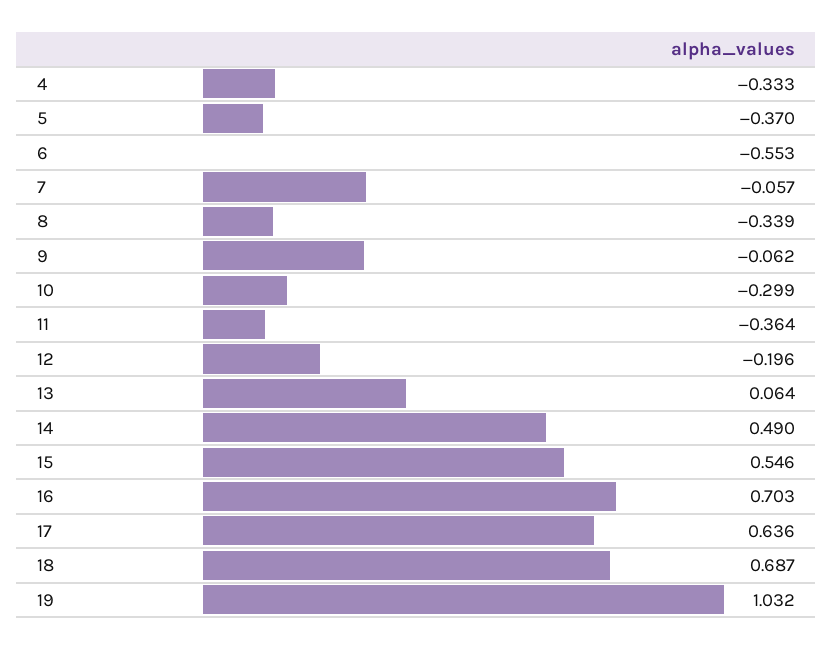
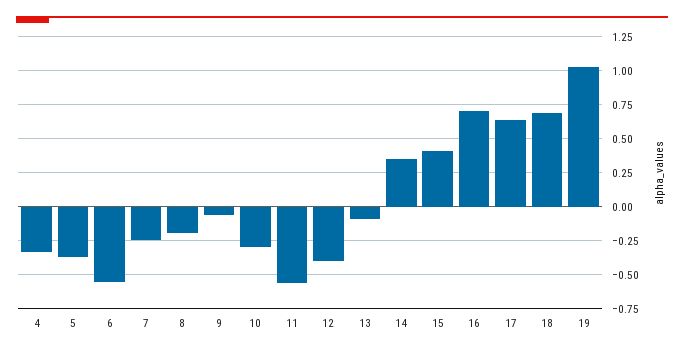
  {
    "4": -0.333,
    "5": -0.37,
    "6": -0.553,
-   "7": -0.057,
+   "7": -0.25,
-   "8": -0.339,
+   "8": -0.2,
    "9": -0.062,
    "10": -0.299,
-   "11": -0.364,
+   "11": -0.55,
-   "12": -0.196,
+   "12": -0.4,
-   "13": 0.064,
+   "13": -0.1,
-   "14": 0.49,
+   "14": 0.35,
-   "15": 0.546,
+   "15": 0.4,
    "16": 0.703,
    "17": 0.636,
    "18": 0.687,
    "19": 1.032
  }

